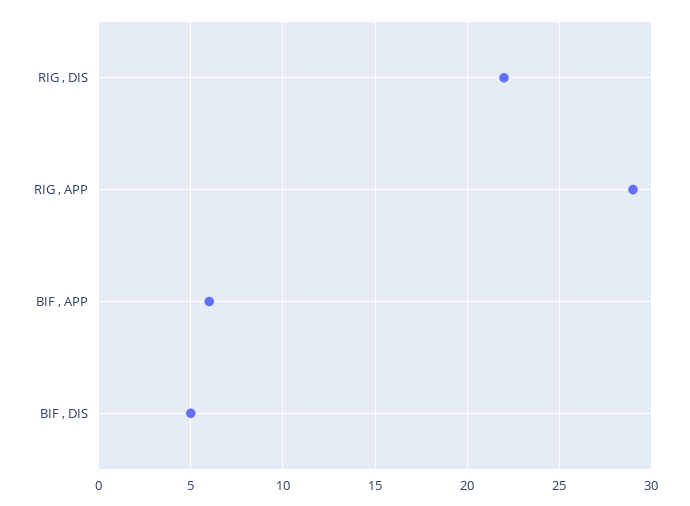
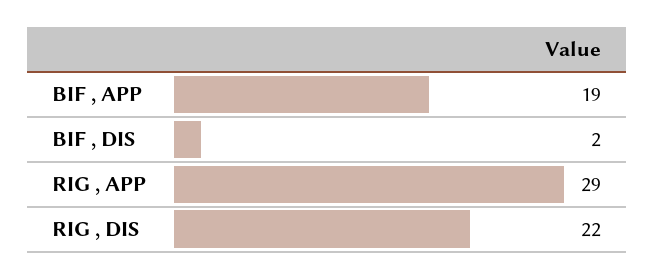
  {
    "RIG , DIS": 22,
    "RIG , APP": 29,
-   "BIF , APP": 6,
+   "BIF , APP": 19,
-   "BIF , DIS": 5
+   "BIF , DIS": 2
  }

